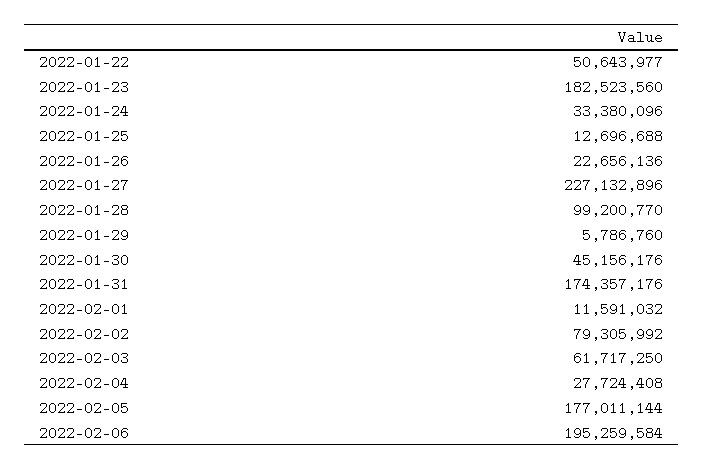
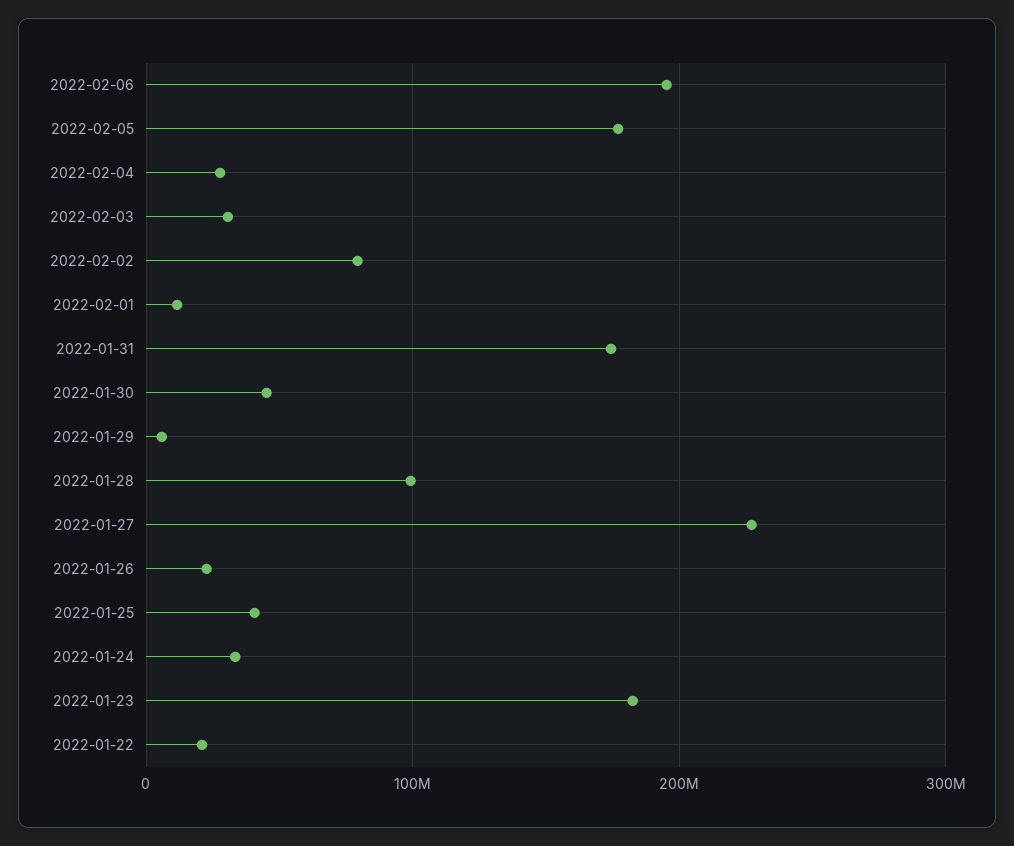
  {
-   "2022-01-22": 50643977,
+   "2022-01-22": 20000000,
    "2022-01-23": 182523560,
    "2022-01-24": 33380096,
-   "2022-01-25": 12696688,
+   "2022-01-25": 40000000,
    "2022-01-26": 22656136,
    "2022-01-27": 227132896,
    "2022-01-28": 99200770,
    "2022-01-29": 5786760,
    "2022-01-30": 45156176,
    "2022-01-31": 174357176,
    "2022-02-01": 11591032,
    "2022-02-02": 79305992,
-   "2022-02-03": 61717250,
+   "2022-02-03": 30000000,
    "2022-02-04": 27724408,
    "2022-02-05": 177011144,
    "2022-02-06": 195259584
  }

